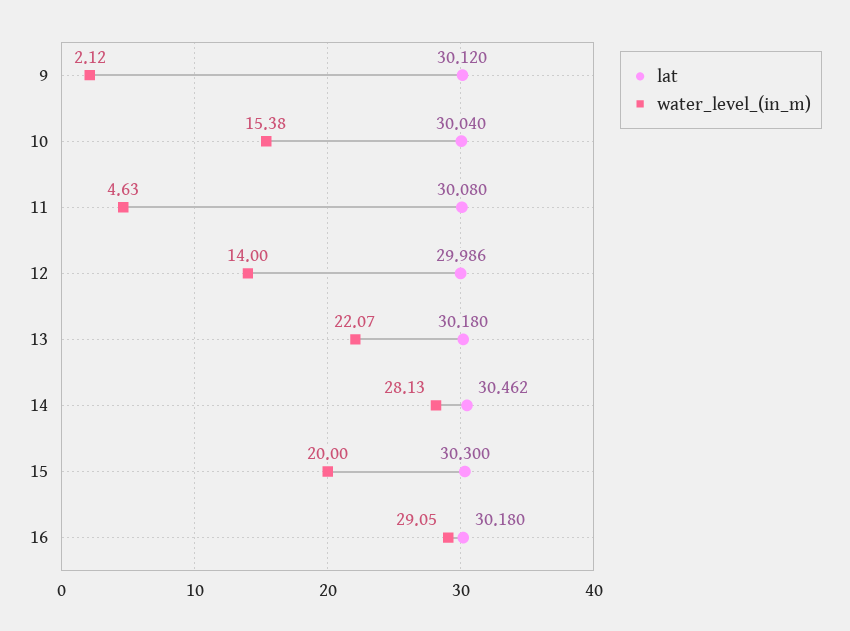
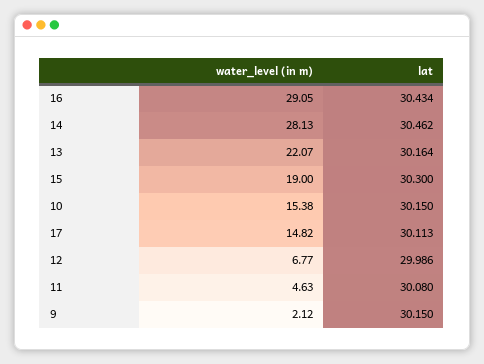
  {
    "lat": {
-     "9": 30.12,
+     "9": 30.15,
-     "10": 30.04,
+     "10": 30.15,
      "11": 30.08,
      "12": 29.986,
-     "13": 30.18,
+     "13": 30.164,
      "14": 30.462,
      "15": 30.3,
-     "16": 30.18
+     "16": 30.434,
+     "17": 30.113
    },
    "water_level_(in_m)": {
      "9": 2.12,
      "10": 15.38,
      "11": 4.63,
-     "12": 14,
+     "12": 6.77,
      "13": 22.07,
      "14": 28.13,
-     "15": 20,
+     "15": 19,
-     "16": 29.05
+     "16": 29.05,
+     "17": 14.82
    }
  }

